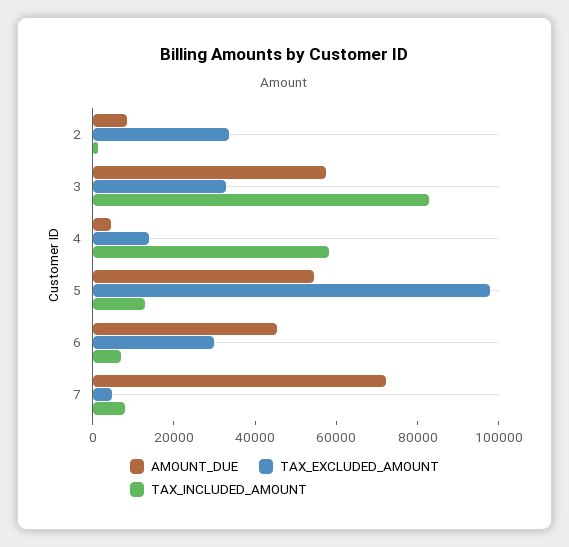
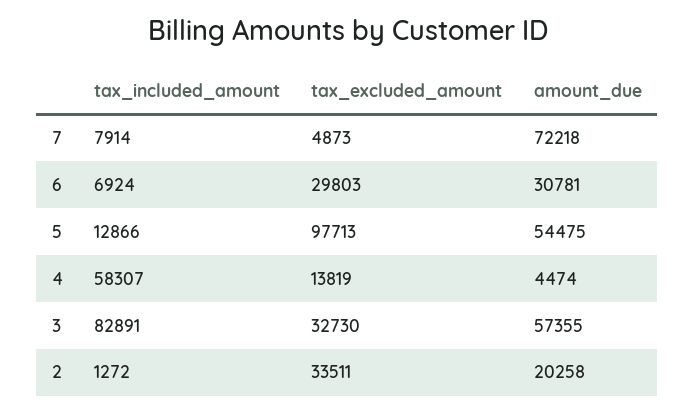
  {
    "AMOUNT_DUE": {
-     "2": 10000,
+     "2": 20258,
      "3": 57355,
      "4": 4474,
      "5": 54475,
-     "6": 45000,
+     "6": 30781,
      "7": 72218
    },
    "TAX_EXCLUDED_AMOUNT": {
      "2": 33511,
      "3": 32730,
      "4": 13819,
      "5": 97713,
      "6": 29803,
      "7": 4873
    },
    "TAX_INCLUDED_AMOUNT": {
      "2": 1272,
      "3": 82891,
      "4": 58307,
      "5": 12866,
      "6": 6924,
      "7": 7914
    }
  }

